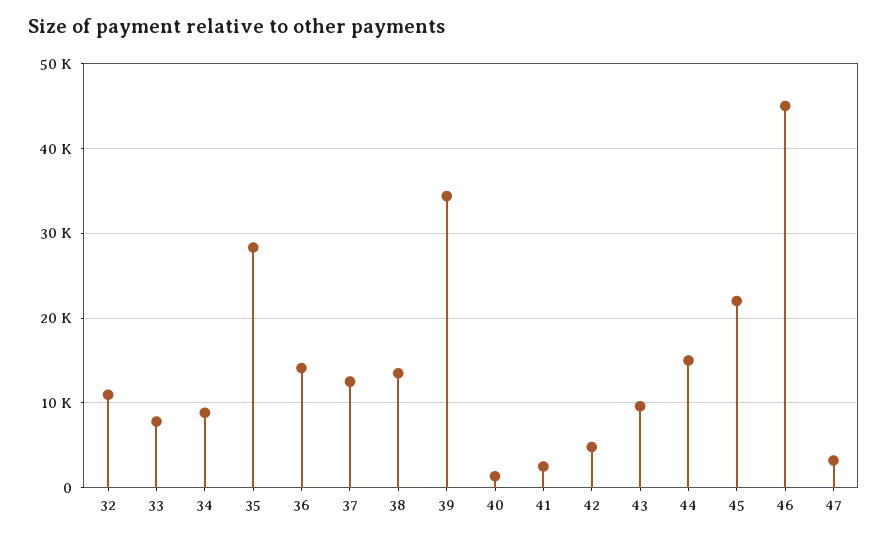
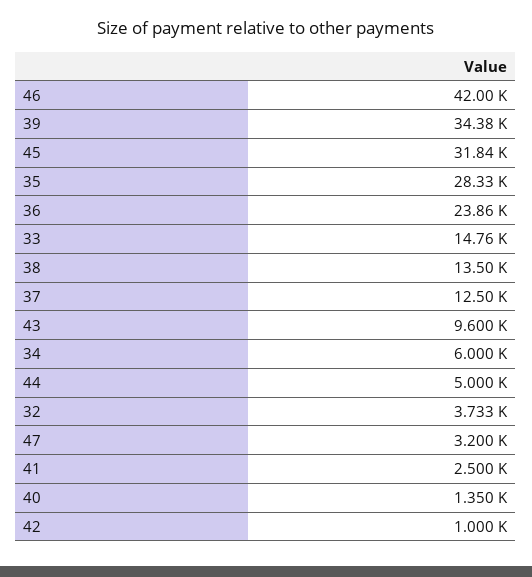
  {
-   "32": 11000,
+   "32": 3733,
-   "33": 8000,
+   "33": 14760,
-   "34": 9000,
+   "34": 6000,
    "35": 28330,
-   "36": 14000,
+   "36": 23860,
    "37": 12500,
    "38": 13500,
    "39": 34380,
    "40": 1350,
    "41": 2500,
-   "42": 5000,
+   "42": 1000,
    "43": 9600,
-   "44": 15000,
+   "44": 5000,
-   "45": 22000,
+   "45": 31840,
-   "46": 45000,
+   "46": 42000,
    "47": 3200
  }

